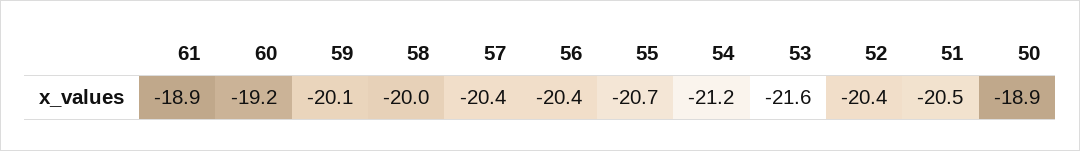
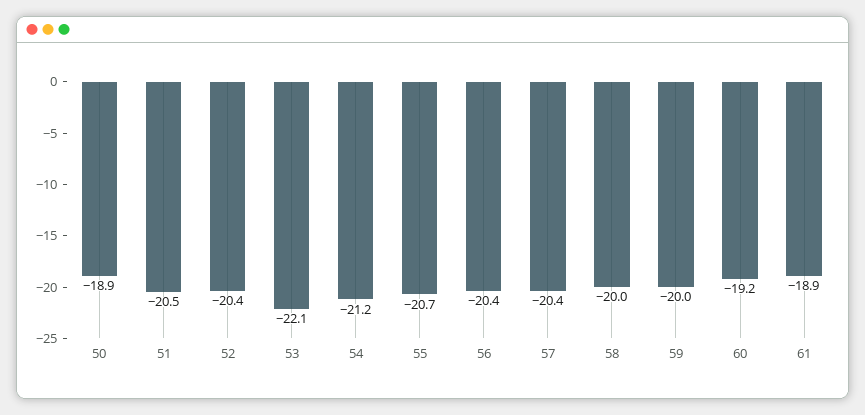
  {
    "61": -18.9,
    "60": -19.2,
-   "59": -20.1,
+   "59": -20,
    "58": -20,
    "57": -20.4,
    "56": -20.4,
    "55": -20.7,
    "54": -21.2,
-   "53": -21.6,
+   "53": -22.1,
    "52": -20.4,
    "51": -20.5,
    "50": -18.9
  }

